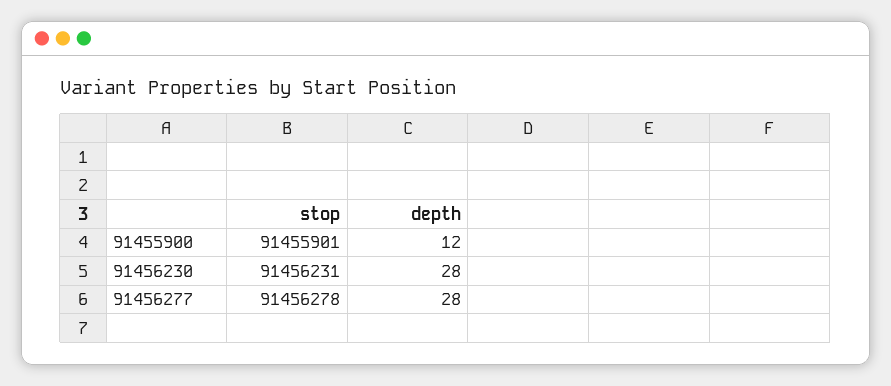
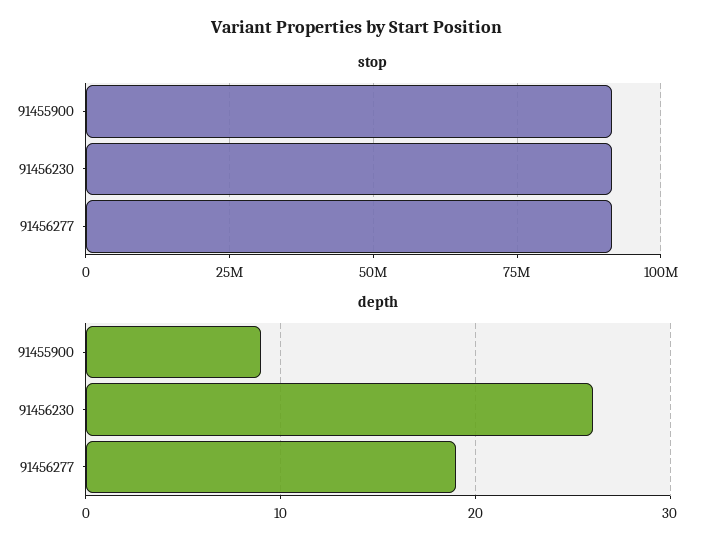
  {
    "stop": {
      "91455900": 91455901,
      "91456230": 91456231,
      "91456277": 91456278
    },
    "depth": {
-     "91455900": 12,
+     "91455900": 9,
-     "91456230": 28,
+     "91456230": 26,
-     "91456277": 28
+     "91456277": 19
    }
  }

